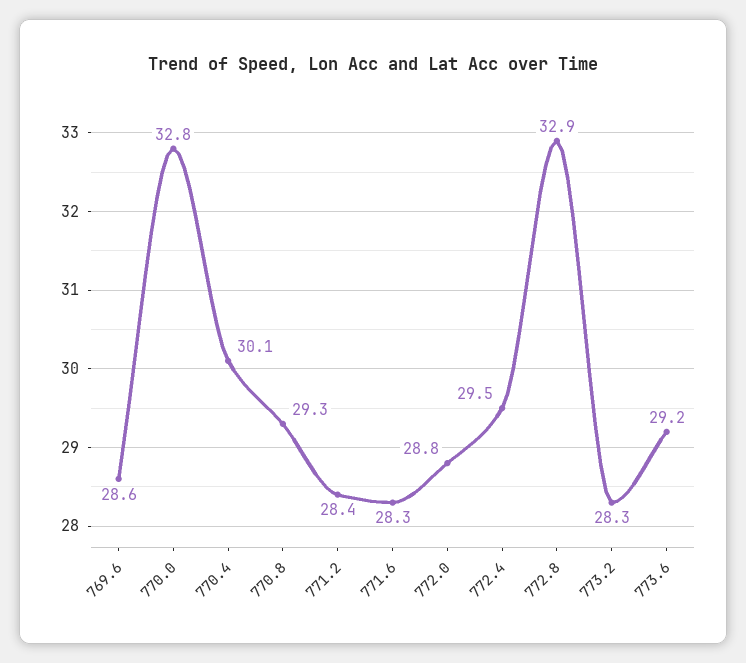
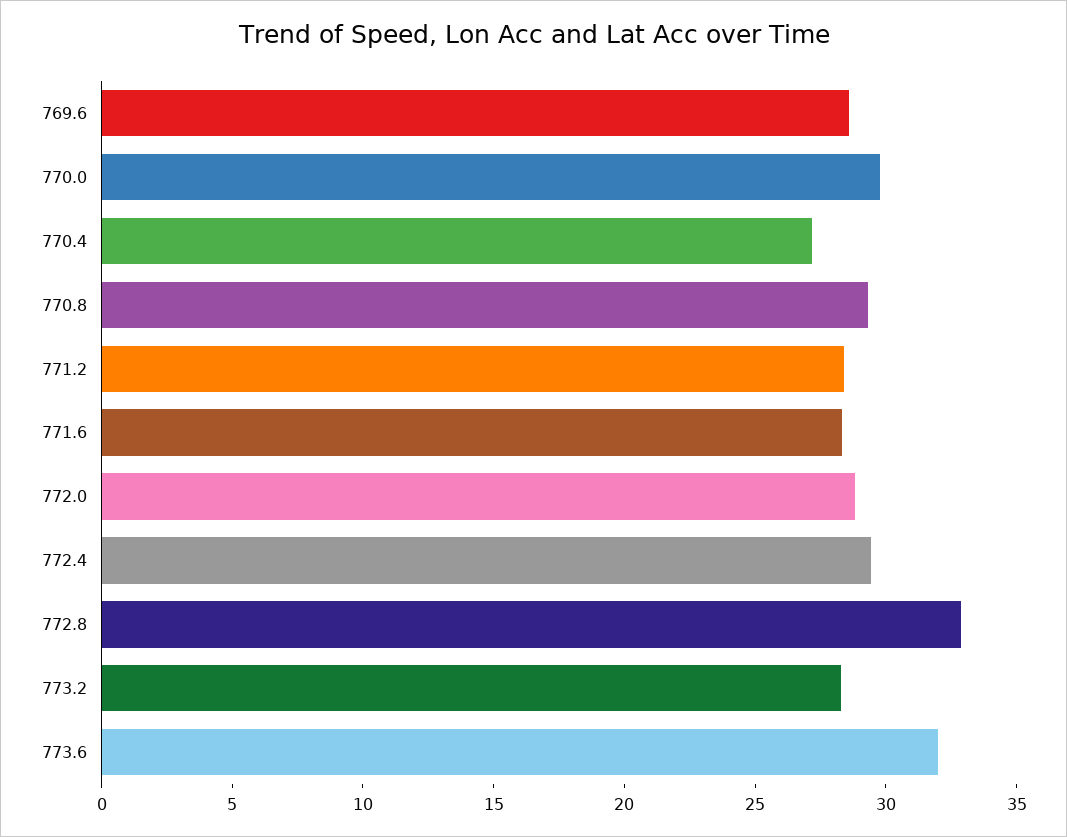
  {
    "769.6": 28.6,
-   "770.0": 32.8,
+   "770.0": 30,
-   "770.4": 30.1,
+   "770.4": 27,
    "770.8": 29.3,
    "771.2": 28.4,
    "771.6": 28.3,
    "772.0": 28.8,
    "772.4": 29.5,
    "772.8": 32.9,
    "773.2": 28.3,
-   "773.6": 29.2
+   "773.6": 32
  }

